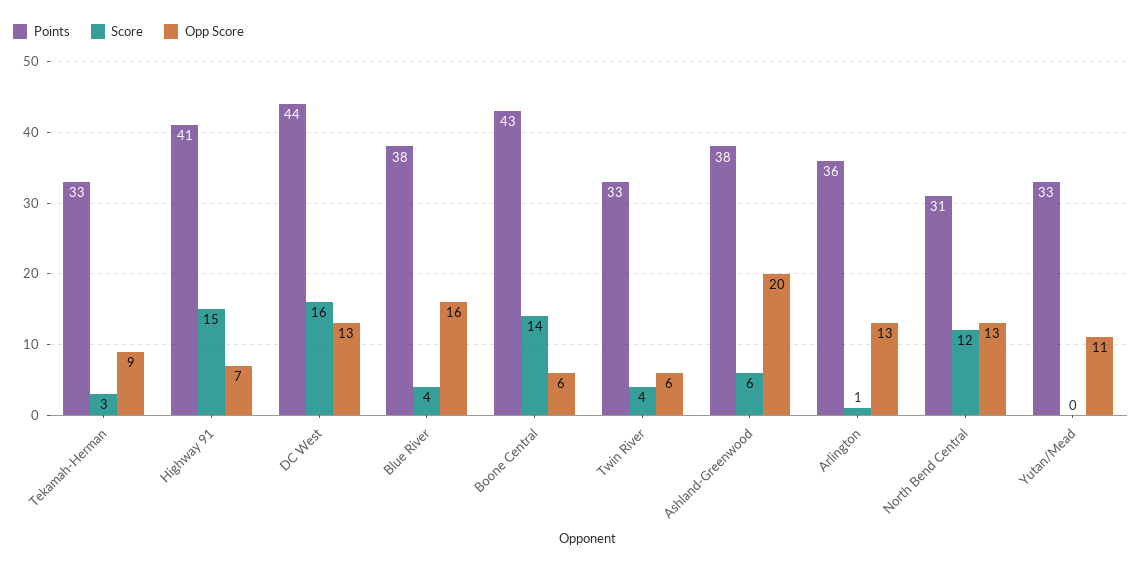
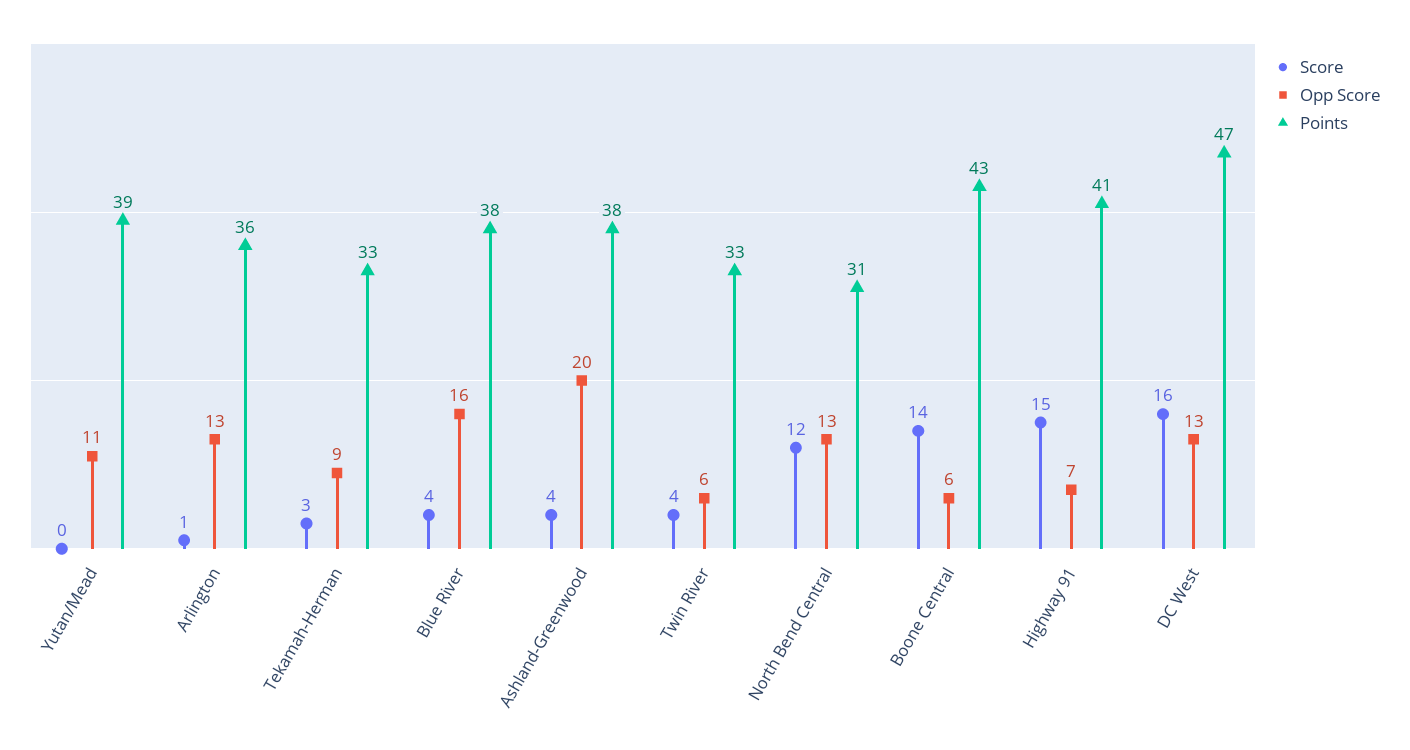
  {
    "Points": {
      "Tekamah-Herman": 33,
      "Highway 91": 41,
-     "DC West": 44,
+     "DC West": 47,
      "Blue River": 38,
      "Boone Central": 43,
      "Twin River": 33,
      "Ashland-Greenwood": 38,
      "Arlington": 36,
      "North Bend Central": 31,
-     "Yutan/Mead": 33
+     "Yutan/Mead": 39
    },
    "Score": {
      "Tekamah-Herman": 3,
      "Highway 91": 15,
      "DC West": 16,
      "Blue River": 4,
      "Boone Central": 14,
      "Twin River": 4,
-     "Ashland-Greenwood": 6,
+     "Ashland-Greenwood": 4,
      "Arlington": 1,
      "North Bend Central": 12,
      "Yutan/Mead": 0
    },
    "Opp Score": {
      "Tekamah-Herman": 9,
      "Highway 91": 7,
      "DC West": 13,
      "Blue River": 16,
      "Boone Central": 6,
      "Twin River": 6,
      "Ashland-Greenwood": 20,
      "Arlington": 13,
      "North Bend Central": 13,
      "Yutan/Mead": 11
    }
  }

